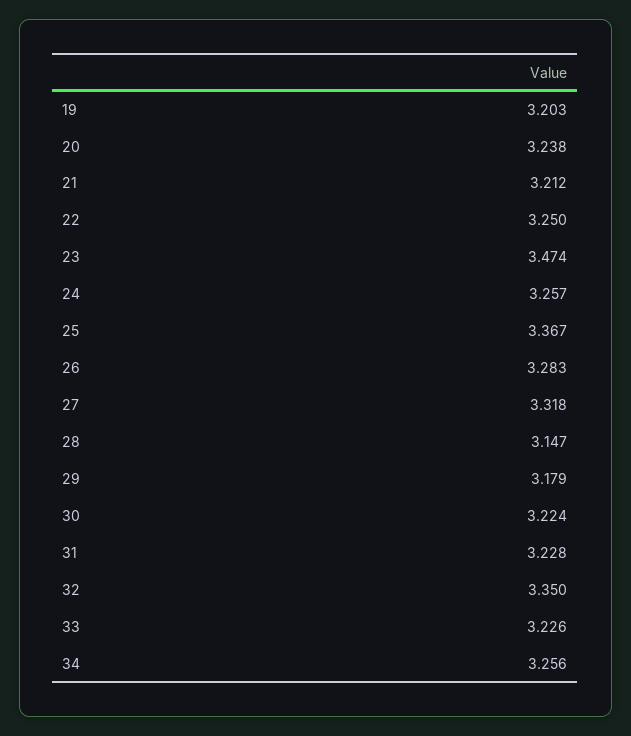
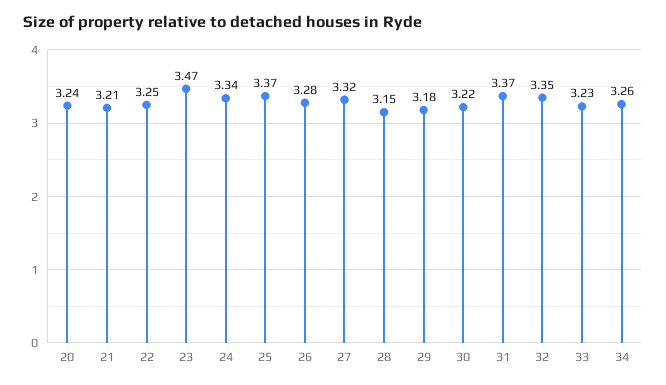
  {
-   "19": 3.203,
    "20": 3.238,
    "21": 3.212,
    "22": 3.25,
    "23": 3.474,
-   "24": 3.257,
+   "24": 3.34,
    "25": 3.367,
    "26": 3.283,
    "27": 3.318,
    "28": 3.147,
    "29": 3.179,
    "30": 3.224,
-   "31": 3.228,
+   "31": 3.37,
    "32": 3.35,
    "33": 3.226,
    "34": 3.256
  }

